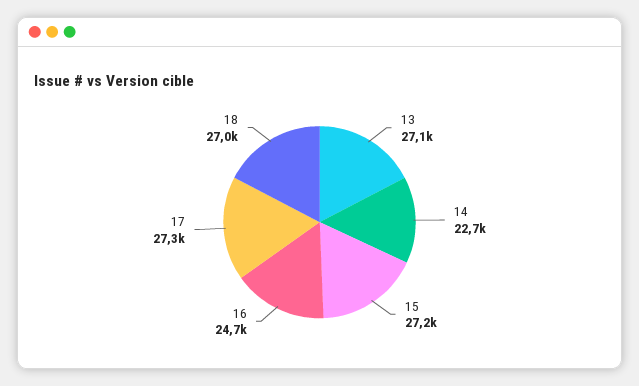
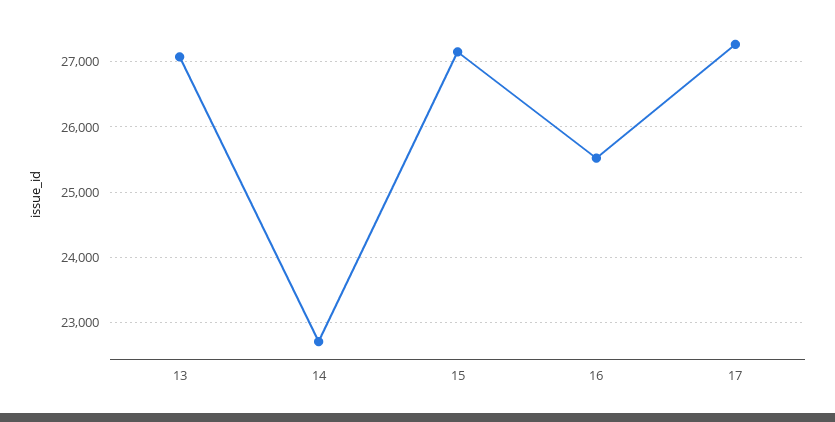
  {
    "13": 27100,
    "14": 22700,
    "15": 27200,
-   "16": 24700,
+   "16": 25500,
-   "17": 27300,
+   "17": 27300
-   "18": 27000
  }

